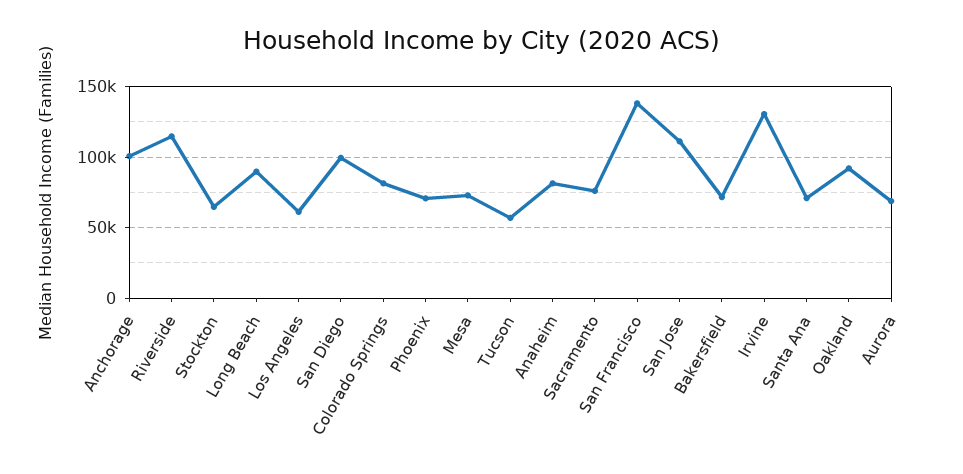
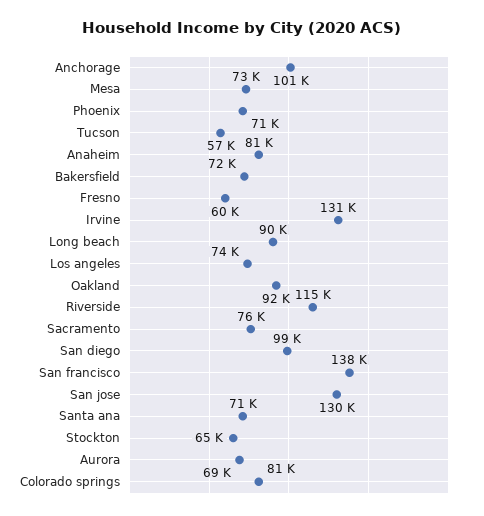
  {
    "Anchorage": 101000,
    "Riverside": 115000,
    "Stockton": 65000,
    "Long Beach": 90000,
-   "Los Angeles": 60000,
+   "Los Angeles": 74000,
    "San Diego": 99000,
    "Colorado Springs": 81000,
    "Phoenix": 71000,
    "Mesa": 73000,
    "Tucson": 57000,
    "Anaheim": 81000,
    "Sacramento": 76000,
    "San Francisco": 138000,
-   "San Jose": 110000,
+   "San Jose": 130000,
    "Bakersfield": 72000,
    "Irvine": 131000,
    "Santa Ana": 71000,
    "Oakland": 92000,
-   "Aurora": 69000
+   "Aurora": 69000,
+   "Fresno": 60000
  }

